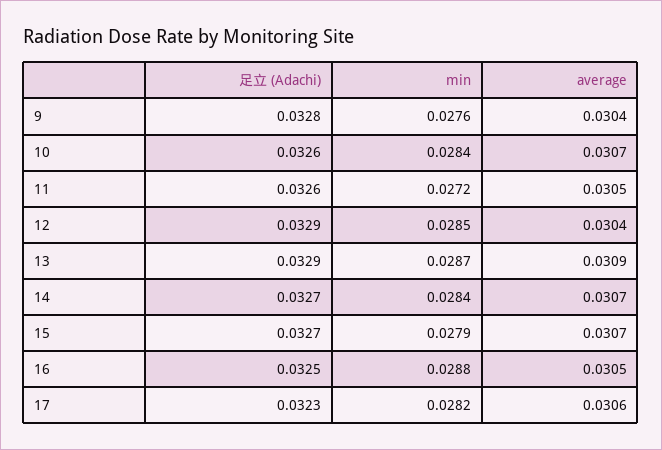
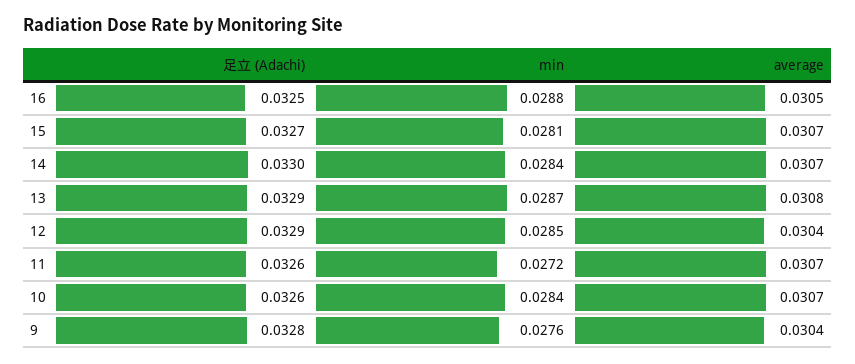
  {
    "足立 (Adachi)": {
      "9": 0.0328,
      "10": 0.0326,
      "11": 0.0326,
      "12": 0.0329,
      "13": 0.0329,
-     "14": 0.0327,
+     "14": 0.033,
      "15": 0.0327,
-     "16": 0.0325,
+     "16": 0.0325
-     "17": 0.0323
    },
    "min": {
      "9": 0.0276,
      "10": 0.0284,
      "11": 0.0272,
      "12": 0.0285,
      "13": 0.0287,
      "14": 0.0284,
-     "15": 0.0279,
+     "15": 0.0281,
-     "16": 0.0288,
+     "16": 0.0288
-     "17": 0.0282
    },
    "average": {
      "9": 0.0304,
      "10": 0.0307,
-     "11": 0.0305,
+     "11": 0.0307,
      "12": 0.0304,
-     "13": 0.0309,
+     "13": 0.0308,
      "14": 0.0307,
      "15": 0.0307,
-     "16": 0.0305,
+     "16": 0.0305
-     "17": 0.0306
    }
  }

